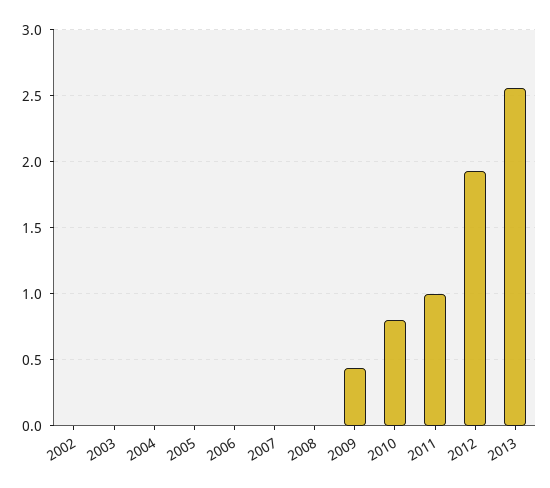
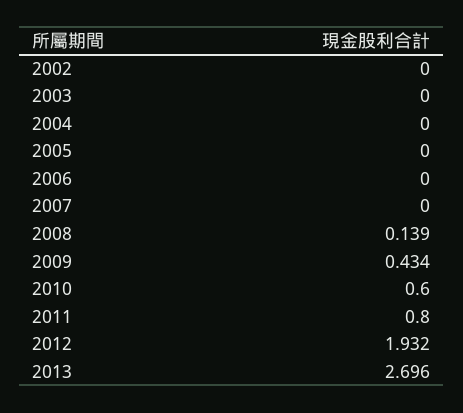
  {
    "2002": 0,
    "2003": 0,
    "2004": 0,
    "2005": 0,
    "2006": 0,
    "2007": 0,
-   "2008": 0,
+   "2008": 0.139,
    "2009": 0.434,
-   "2010": 0.8,
+   "2010": 0.6,
-   "2011": 1,
+   "2011": 0.8,
    "2012": 1.932,
-   "2013": 2.55
+   "2013": 2.696
  }

